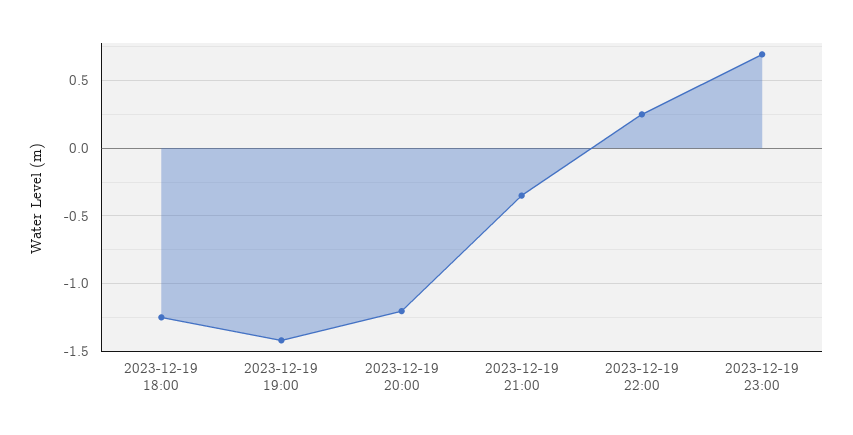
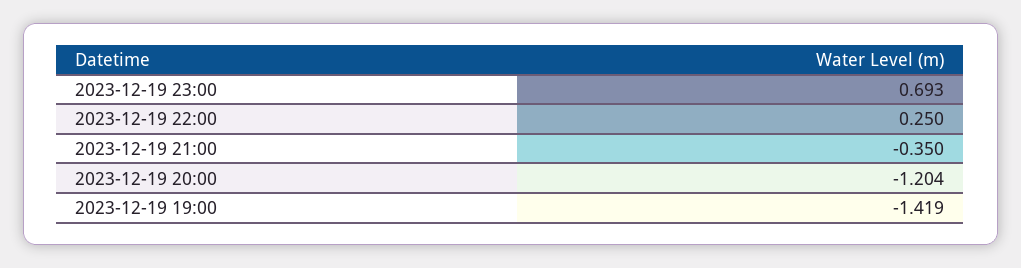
  {
-   "2023-12-19 18:00": -1.25,
    "2023-12-19 19:00": -1.419,
    "2023-12-19 20:00": -1.204,
    "2023-12-19 21:00": -0.35,
    "2023-12-19 22:00": 0.25,
    "2023-12-19 23:00": 0.693
  }

